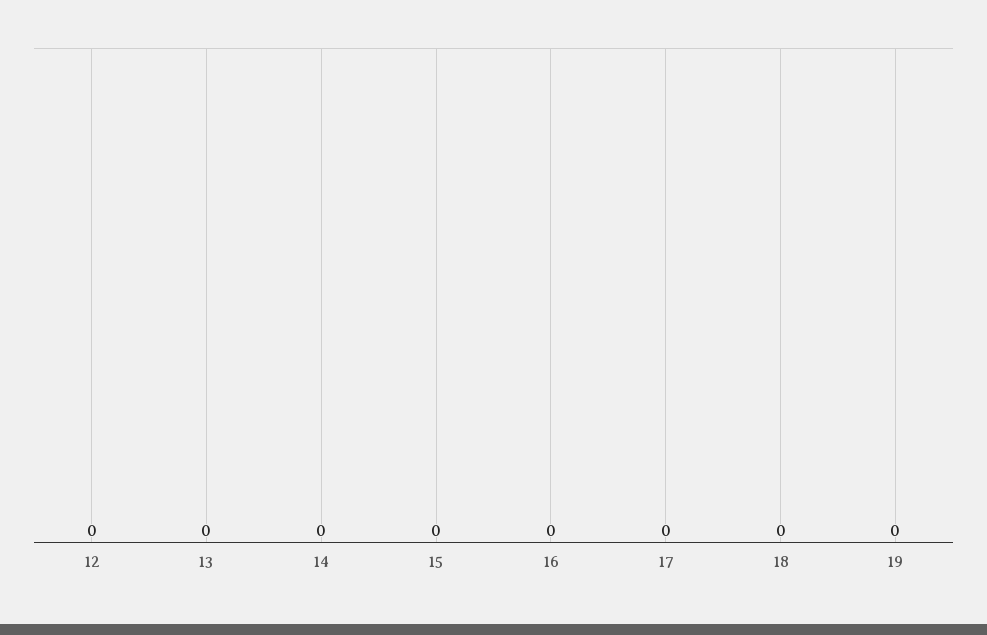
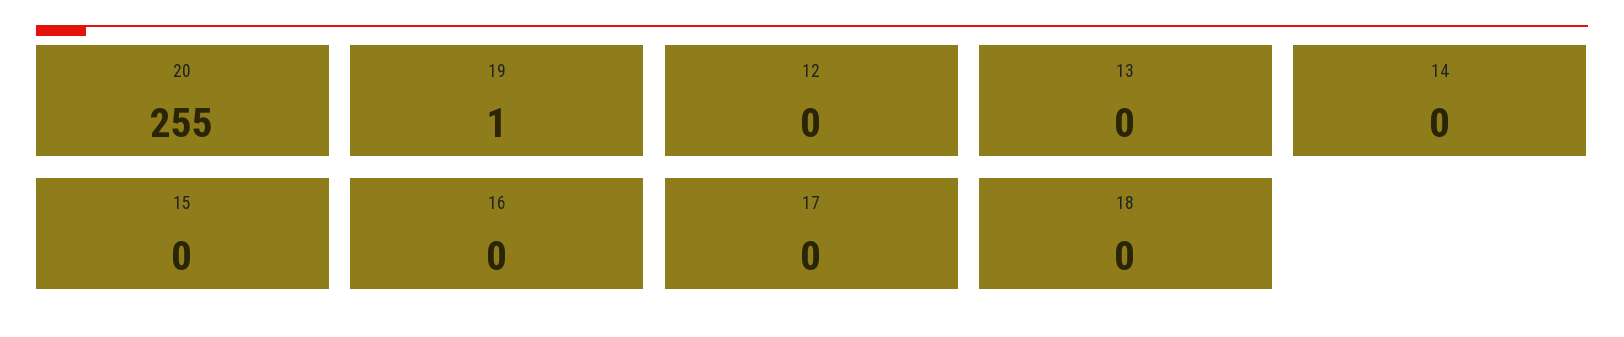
  {
    "12": 0,
    "13": 0,
    "14": 0,
    "15": 0,
    "16": 0,
    "17": 0,
    "18": 0,
-   "19": 0
+   "19": 1,
+   "20": 255
  }

